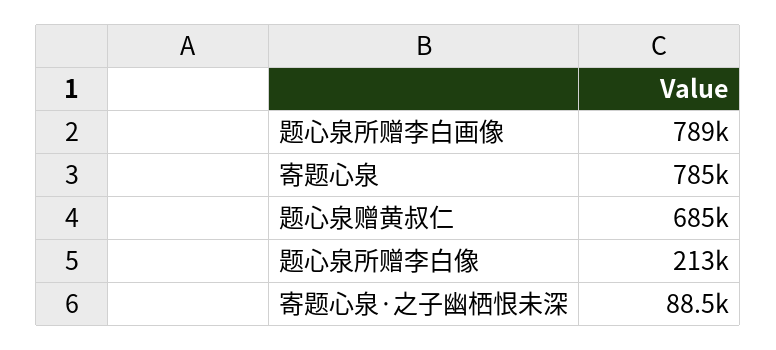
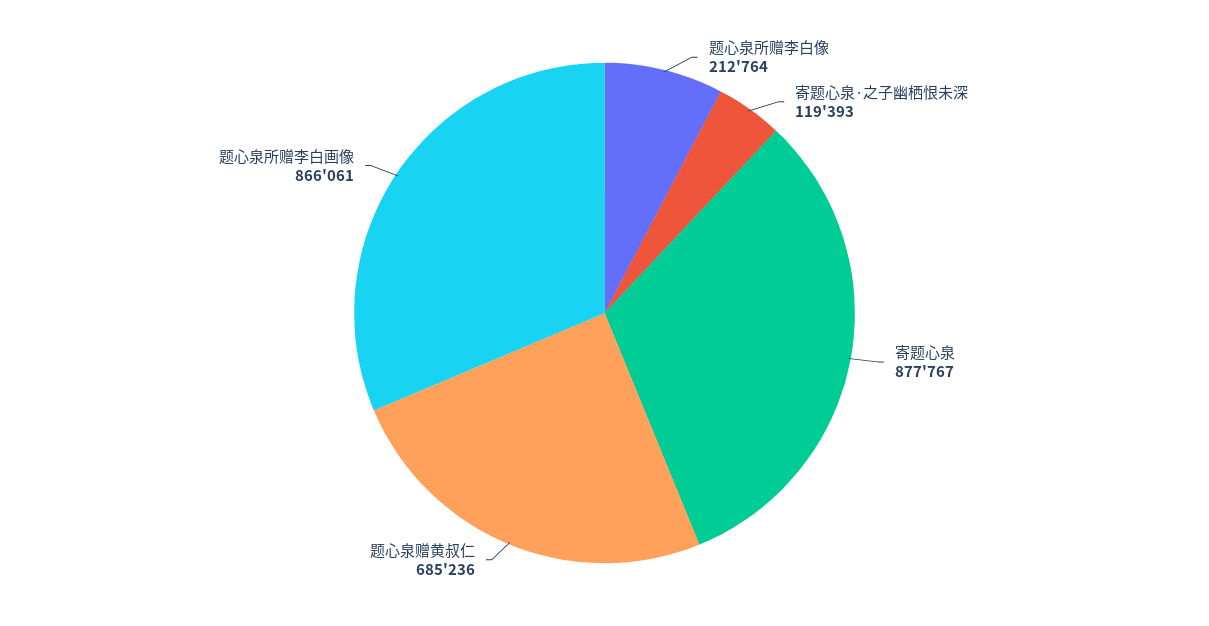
  {
-   "题心泉所赠李白画像": 789000,
+   "题心泉所赠李白画像": 866061,
-   "寄题心泉": 785000,
+   "寄题心泉": 877767,
    "题心泉赠黄叔仁": 685236,
    "题心泉所赠李白像": 212764,
-   "寄题心泉·之子幽栖恨未深": 88500
+   "寄题心泉·之子幽栖恨未深": 119393
  }

